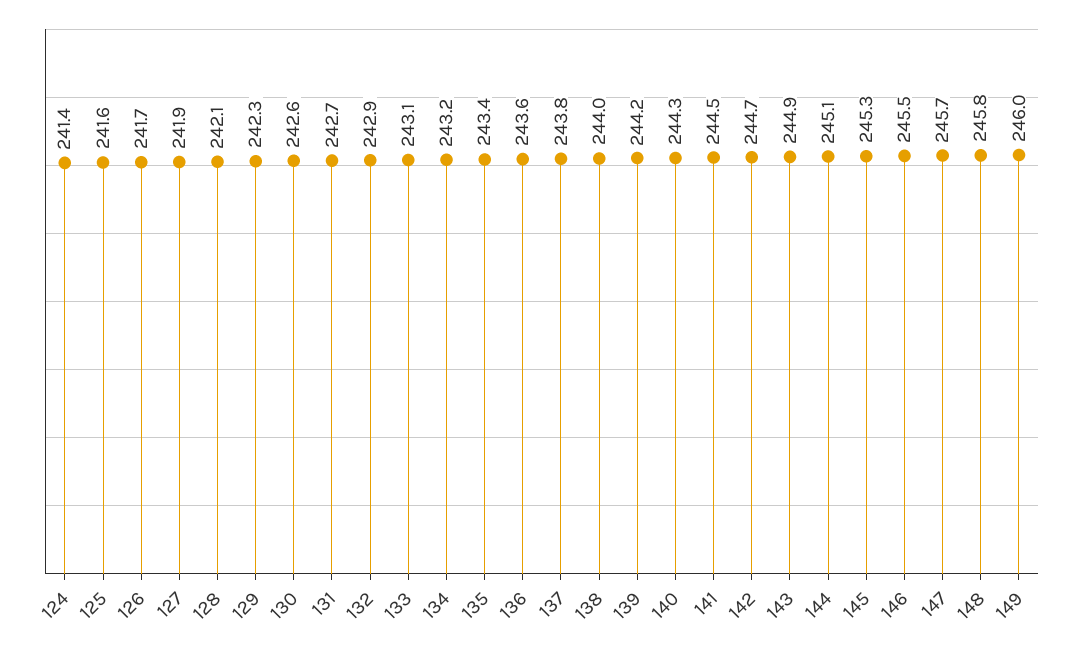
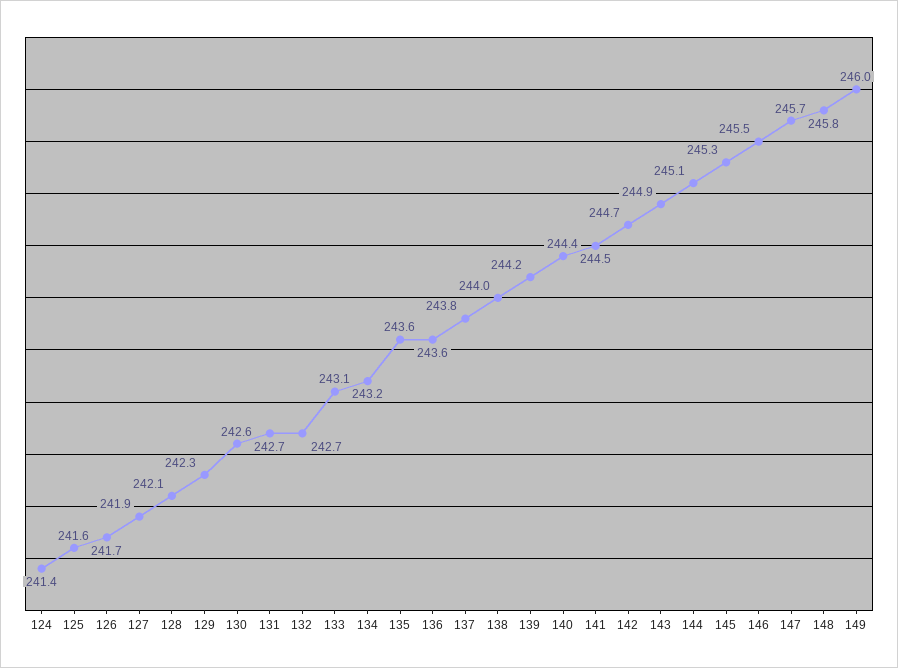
  {
    "124": 241.4,
    "125": 241.6,
    "126": 241.7,
    "127": 241.9,
    "128": 242.1,
    "129": 242.3,
    "130": 242.6,
    "131": 242.7,
-   "132": 242.9,
+   "132": 242.7,
    "133": 243.1,
    "134": 243.2,
-   "135": 243.4,
+   "135": 243.6,
    "136": 243.6,
    "137": 243.8,
    "138": 244,
    "139": 244.2,
-   "140": 244.3,
+   "140": 244.4,
    "141": 244.5,
    "142": 244.7,
    "143": 244.9,
    "144": 245.1,
    "145": 245.3,
    "146": 245.5,
    "147": 245.7,
    "148": 245.8,
    "149": 246
  }

